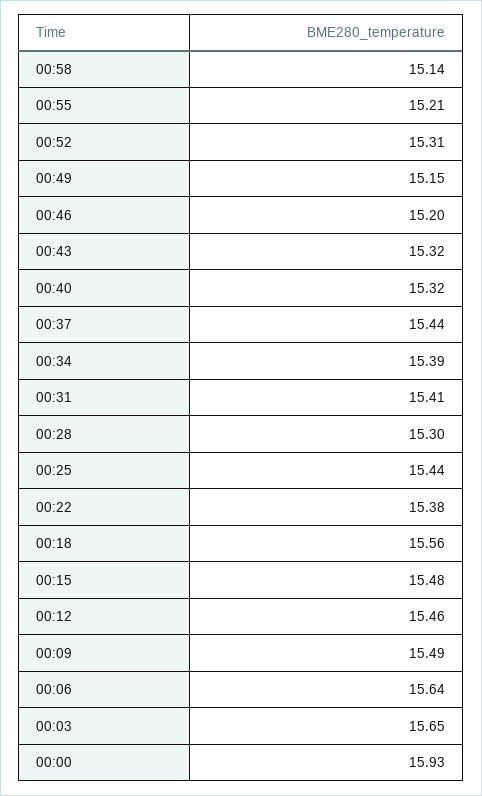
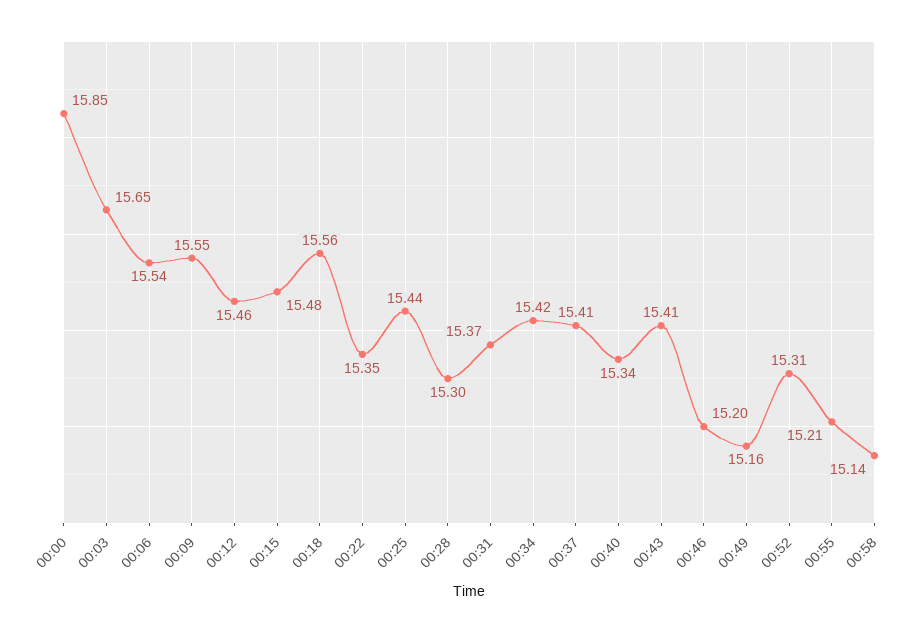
  {
    "00:58": 15.14,
    "00:55": 15.21,
    "00:52": 15.31,
-   "00:49": 15.15,
+   "00:49": 15.16,
    "00:46": 15.2,
-   "00:43": 15.32,
+   "00:43": 15.41,
-   "00:40": 15.32,
+   "00:40": 15.34,
-   "00:37": 15.44,
+   "00:37": 15.41,
-   "00:34": 15.39,
+   "00:34": 15.42,
-   "00:31": 15.41,
+   "00:31": 15.37,
    "00:28": 15.3,
    "00:25": 15.44,
-   "00:22": 15.38,
+   "00:22": 15.35,
    "00:18": 15.56,
    "00:15": 15.48,
    "00:12": 15.46,
-   "00:09": 15.49,
+   "00:09": 15.55,
-   "00:06": 15.64,
+   "00:06": 15.54,
    "00:03": 15.65,
-   "00:00": 15.93
+   "00:00": 15.85
  }

